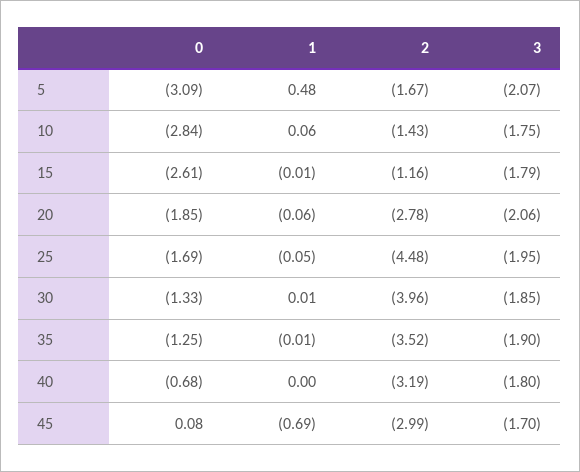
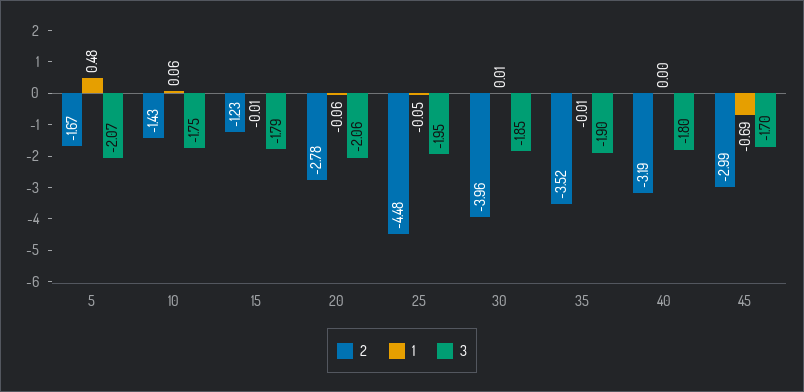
  {
-   "0": {
-     "5": -3.09,
-     "10": -2.84,
-     "15": -2.61,
-     "20": -1.85,
-     "25": -1.69,
-     "30": -1.33,
-     "35": -1.25,
-     "40": -0.68,
-     "45": 0.08
-   },
    "1": {
      "5": 0.48,
      "10": 0.06,
      "15": -0.01,
      "20": -0.06,
      "25": -0.05,
      "30": 0.01,
      "35": -0.01,
      "40": 0,
      "45": -0.69
    },
    "2": {
      "5": -1.67,
      "10": -1.43,
-     "15": -1.16,
+     "15": -1.23,
      "20": -2.78,
      "25": -4.48,
      "30": -3.96,
      "35": -3.52,
      "40": -3.19,
      "45": -2.99
    },
    "3": {
      "5": -2.07,
      "10": -1.75,
      "15": -1.79,
      "20": -2.06,
      "25": -1.95,
      "30": -1.85,
      "35": -1.9,
      "40": -1.8,
      "45": -1.7
    }
  }

